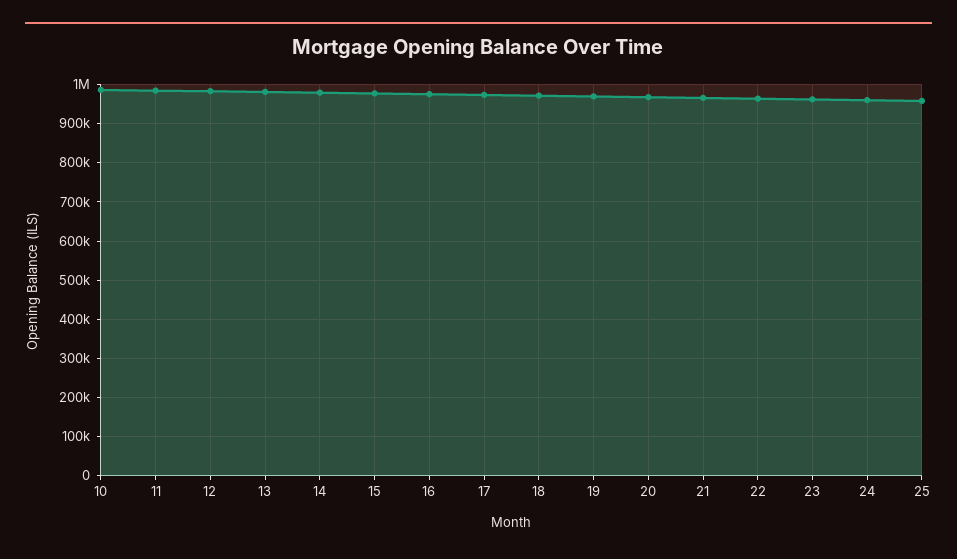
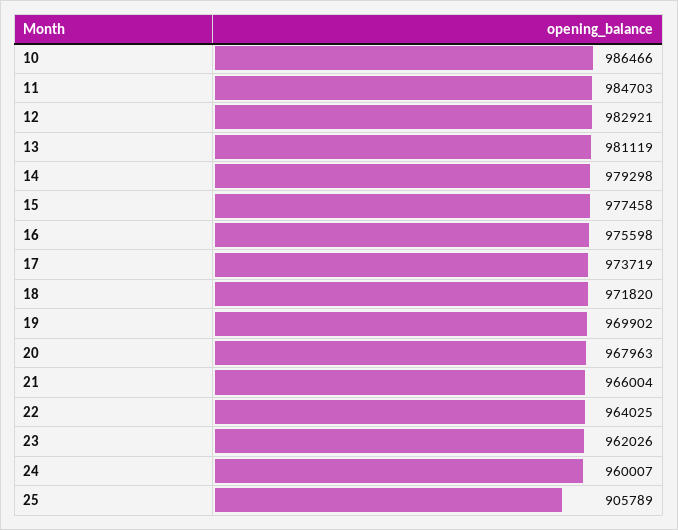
  {
    "10": 986466,
    "11": 984703,
    "12": 982921,
    "13": 981119,
    "14": 979298,
    "15": 977458,
    "16": 975598,
    "17": 973719,
    "18": 971820,
    "19": 969902,
    "20": 967963,
    "21": 966004,
    "22": 964025,
    "23": 962026,
    "24": 960007,
-   "25": 960000
+   "25": 905789
  }

